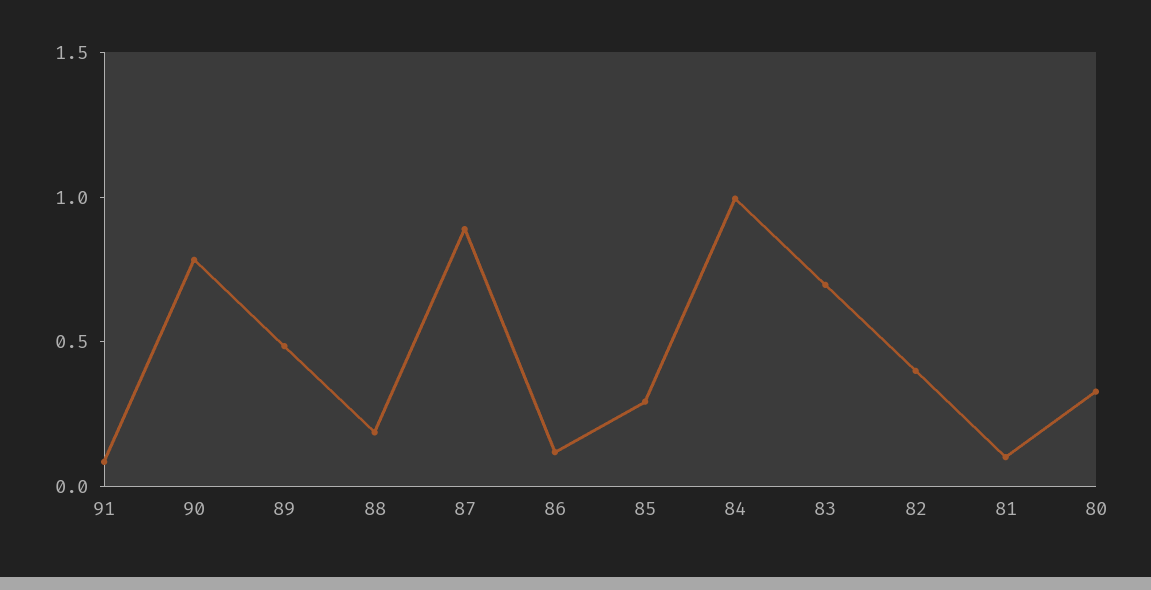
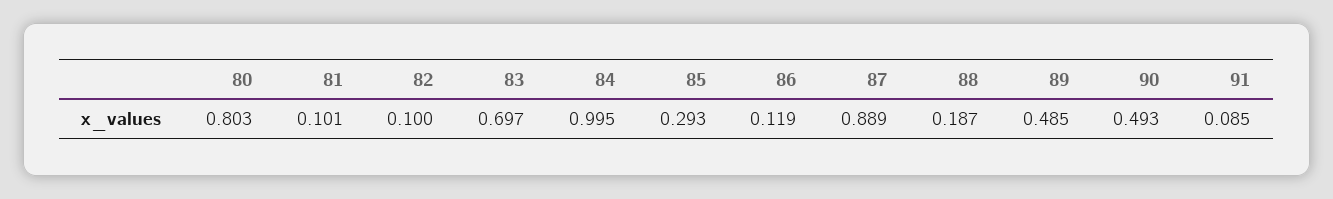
  {
    "91": 0.085,
-   "90": 0.8,
+   "90": 0.493,
    "89": 0.485,
    "88": 0.187,
    "87": 0.889,
    "86": 0.119,
    "85": 0.293,
    "84": 0.995,
    "83": 0.697,
-   "82": 0.4,
+   "82": 0.1,
    "81": 0.101,
-   "80": 0.3
+   "80": 0.803
  }

